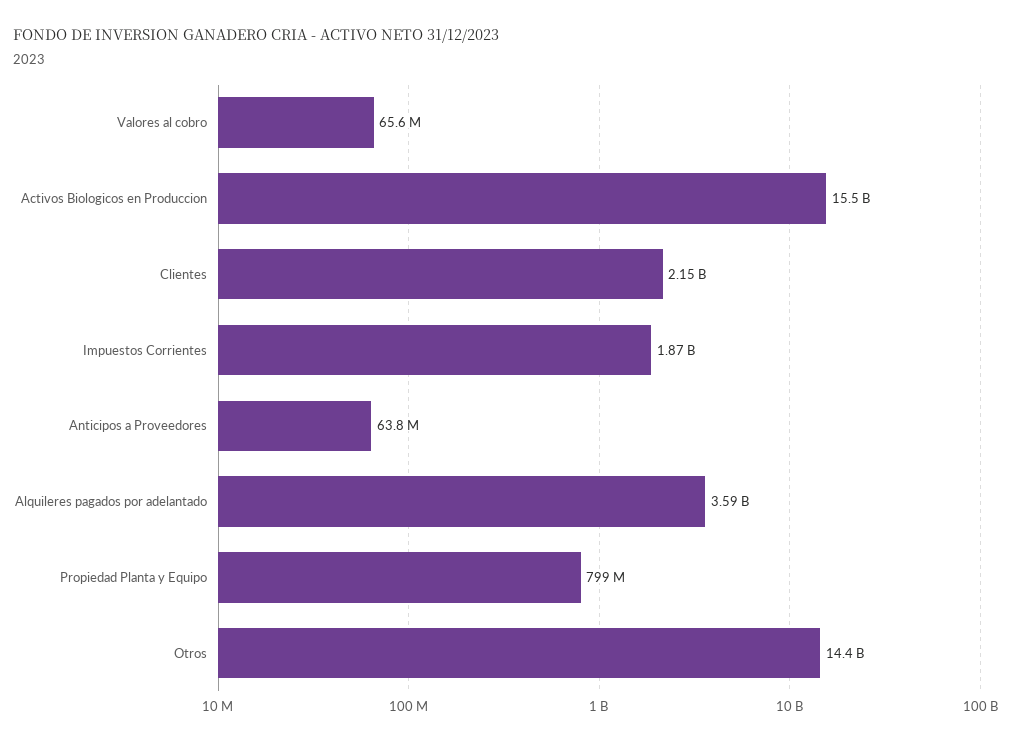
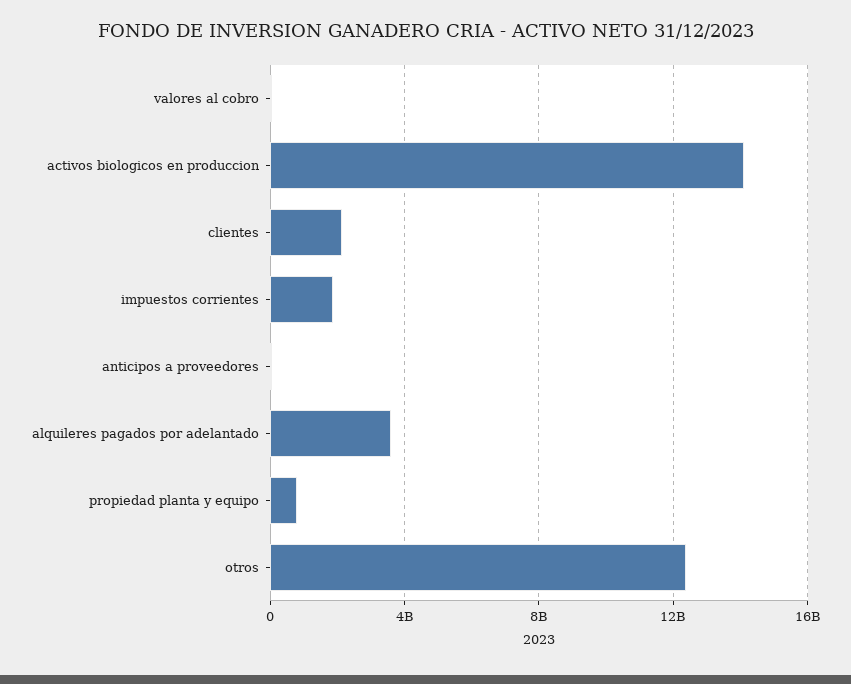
  {
    "Valores al cobro": 65600000,
-   "Activos Biologicos en Produccion": 15500000000,
+   "Activos Biologicos en Produccion": 14000000000,
    "Clientes": 2150000000,
    "Impuestos Corrientes": 1870000000,
    "Anticipos a Proveedores": 63800000,
    "Alquileres pagados por adelantado": 3590000000,
    "Propiedad Planta y Equipo": 799000000,
-   "Otros": 14400000000
+   "Otros": 12500000000
  }

